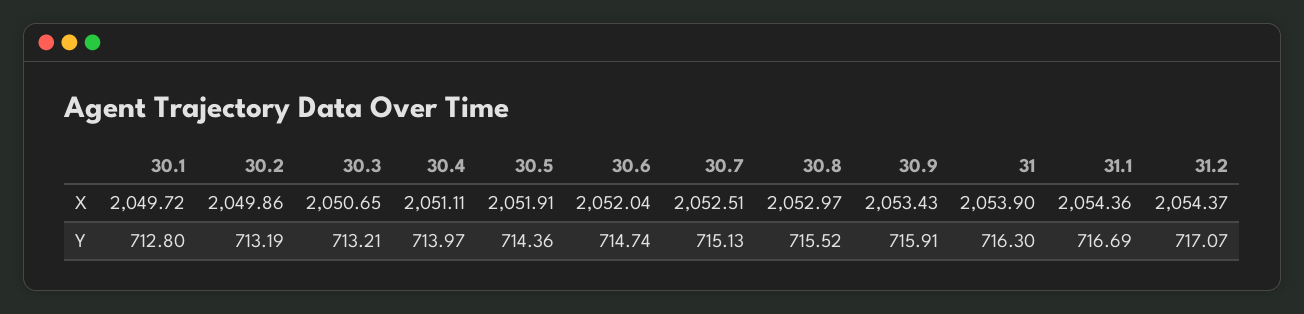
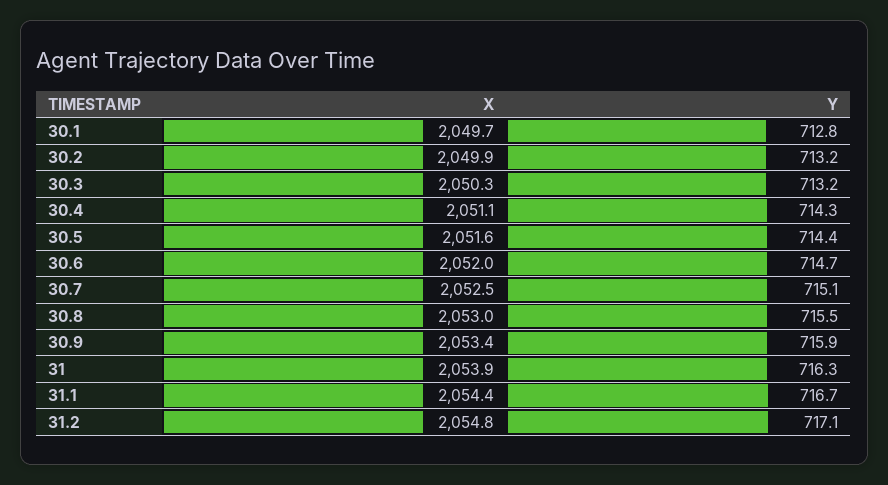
  {
    "30.1": {
      "X": 2049.72,
      "Y": 712.8
    },
    "30.2": {
      "X": 2049.86,
      "Y": 713.19
    },
    "30.3": {
-     "X": 2050.65,
+     "X": 2050.3,
      "Y": 713.21
    },
    "30.4": {
      "X": 2051.11,
-     "Y": 713.97
+     "Y": 714.3
    },
    "30.5": {
-     "X": 2051.91,
+     "X": 2051.6,
      "Y": 714.36
    },
    "30.6": {
      "X": 2052.04,
      "Y": 714.74
    },
    "30.7": {
      "X": 2052.51,
      "Y": 715.13
    },
    "30.8": {
      "X": 2052.97,
      "Y": 715.52
    },
    "30.9": {
      "X": 2053.43,
      "Y": 715.91
    },
    "31": {
      "X": 2053.9,
      "Y": 716.3
    },
    "31.1": {
      "X": 2054.36,
      "Y": 716.69
    },
    "31.2": {
-     "X": 2054.37,
+     "X": 2054.8,
      "Y": 717.07
    }
  }

